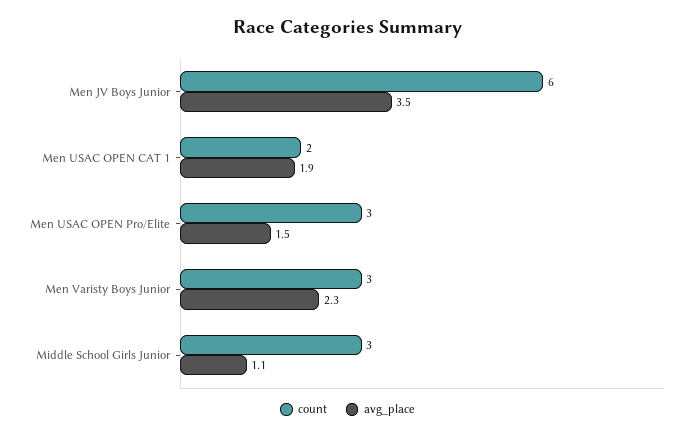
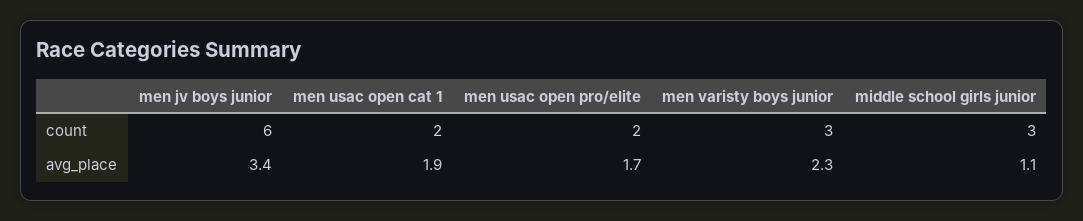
  {
    "count": {
      "Men JV Boys Junior": 6,
      "Men USAC OPEN CAT 1": 2,
-     "Men USAC OPEN Pro/Elite": 3,
+     "Men USAC OPEN Pro/Elite": 2,
      "Men Varisty Boys Junior": 3,
      "Middle School Girls Junior": 3
    },
    "avg_place": {
-     "Men JV Boys Junior": 3.5,
+     "Men JV Boys Junior": 3.4,
      "Men USAC OPEN CAT 1": 1.9,
-     "Men USAC OPEN Pro/Elite": 1.5,
+     "Men USAC OPEN Pro/Elite": 1.7,
      "Men Varisty Boys Junior": 2.3,
      "Middle School Girls Junior": 1.1
    }
  }

